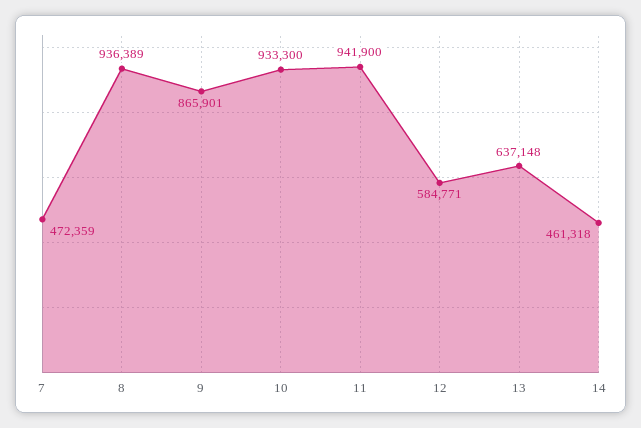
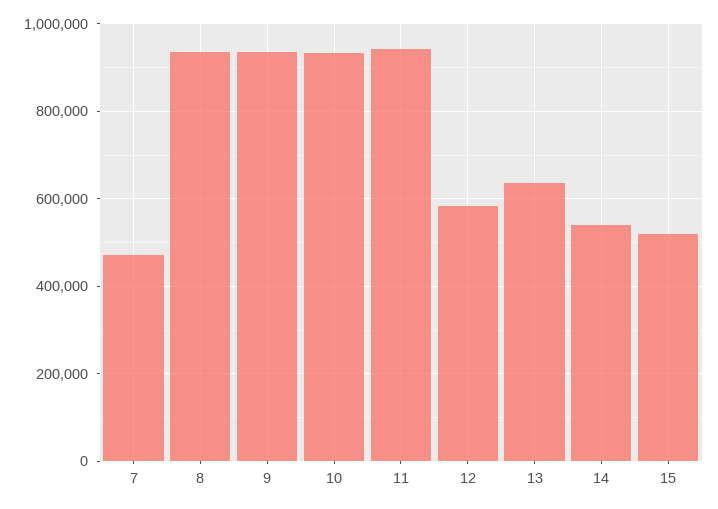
  {
    "7": 472359,
    "8": 936389,
-   "9": 865901,
+   "9": 940000,
    "10": 933300,
    "11": 941900,
    "12": 584771,
    "13": 637148,
-   "14": 461318
+   "14": 540000,
+   "15": 520000
  }

